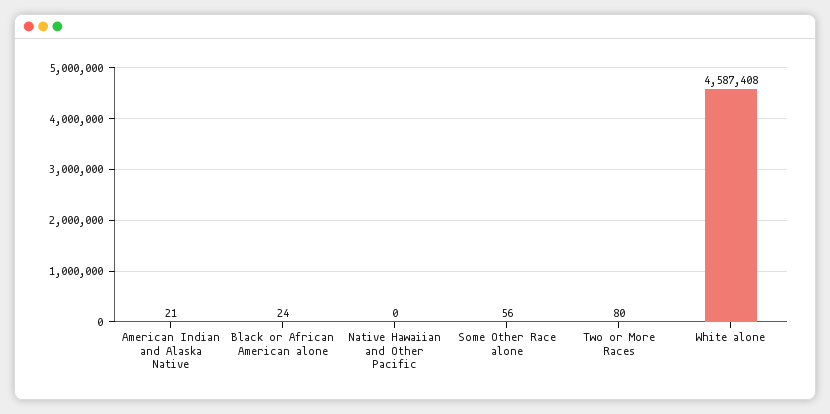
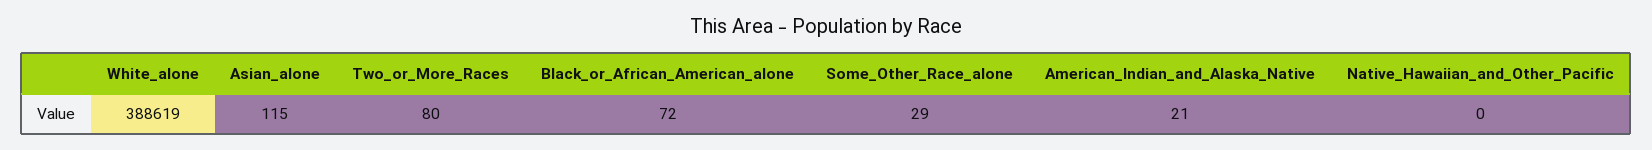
  {
    "American Indian and Alaska Native": 21,
-   "Black or African American alone": 24,
+   "Black or African American alone": 72,
    "Native Hawaiian and Other Pacific": 0,
-   "Some Other Race alone": 56,
+   "Some Other Race alone": 29,
    "Two or More Races": 80,
-   "White alone": 4587408
+   "White alone": 388619,
+   "Asian_alone": 115
  }

